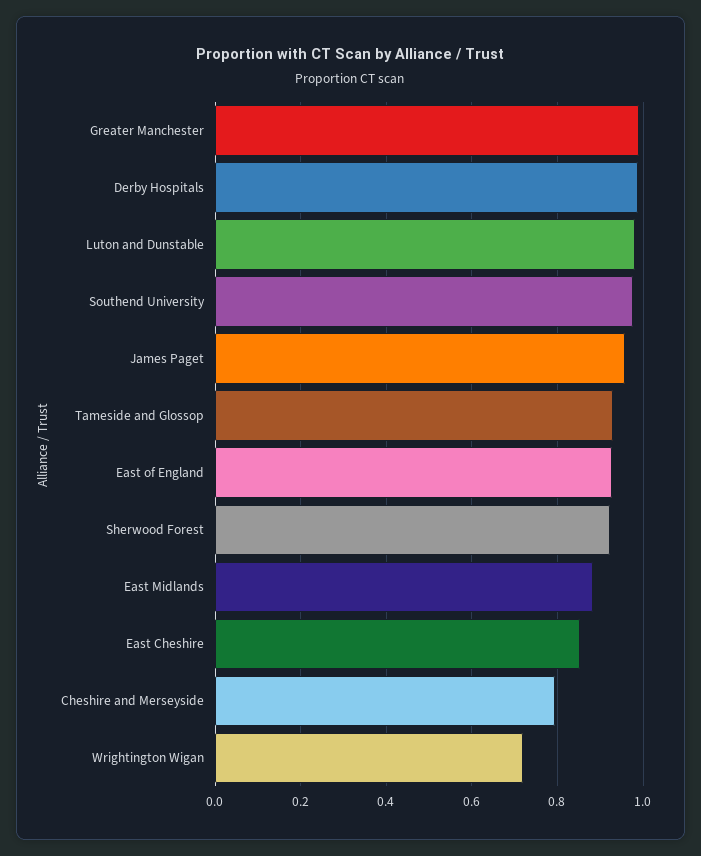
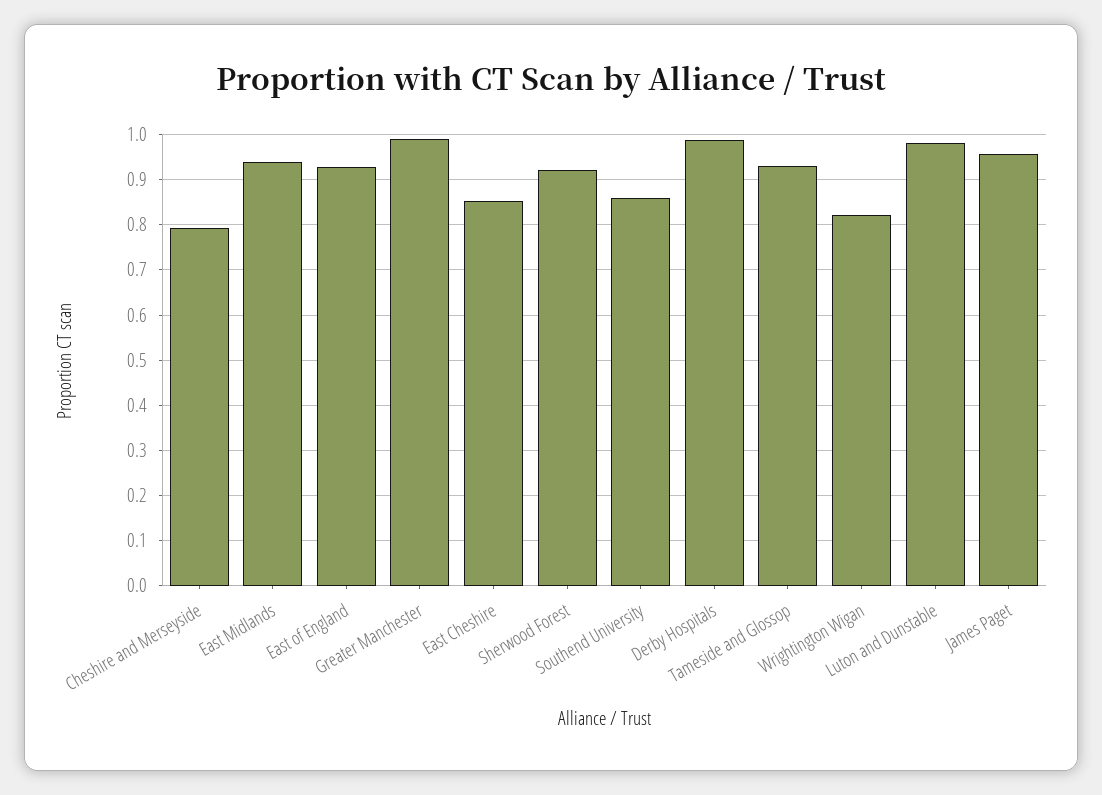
  {
    "Greater Manchester": 1,
    "Derby Hospitals": 0.98,
    "Luton and Dunstable": 0.98,
-   "Southend University": 0.98,
+   "Southend University": 0.86,
    "James Paget": 0.96,
    "Tameside and Glossop": 0.94,
    "East of England": 0.92,
    "Sherwood Forest": 0.92,
-   "East Midlands": 0.88,
+   "East Midlands": 0.94,
    "East Cheshire": 0.86,
    "Cheshire and Merseyside": 0.8,
-   "Wrightington Wigan": 0.72
+   "Wrightington Wigan": 0.82
  }

